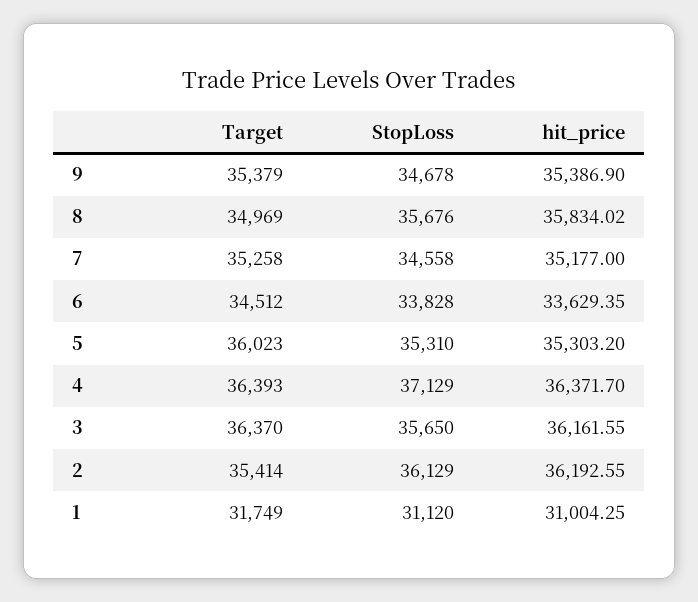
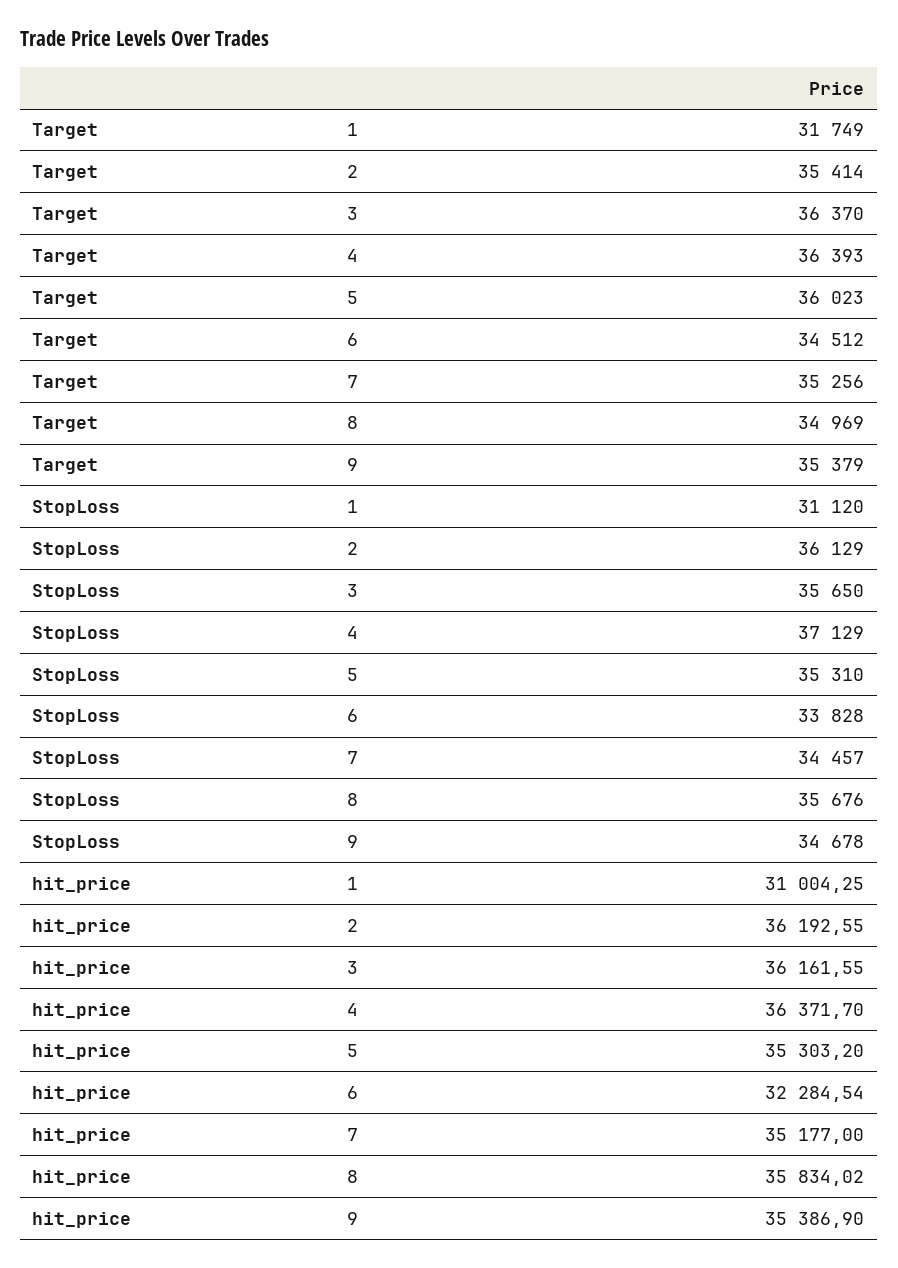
  {
    "Target": {
      "9": 35379,
      "8": 34969,
-     "7": 35258,
+     "7": 35256,
      "6": 34512,
      "5": 36023,
      "4": 36393,
      "3": 36370,
      "2": 35414,
      "1": 31749
    },
    "StopLoss": {
      "9": 34678,
      "8": 35676,
-     "7": 34558,
+     "7": 34457,
      "6": 33828,
      "5": 35310,
      "4": 37129,
      "3": 35650,
      "2": 36129,
      "1": 31120
    },
    "hit_price": {
      "9": 35386.9,
      "8": 35834.02,
      "7": 35177,
-     "6": 33629.35,
+     "6": 32284.54,
      "5": 35303.2,
      "4": 36371.7,
      "3": 36161.55,
      "2": 36192.55,
      "1": 31004.25
    }
  }

